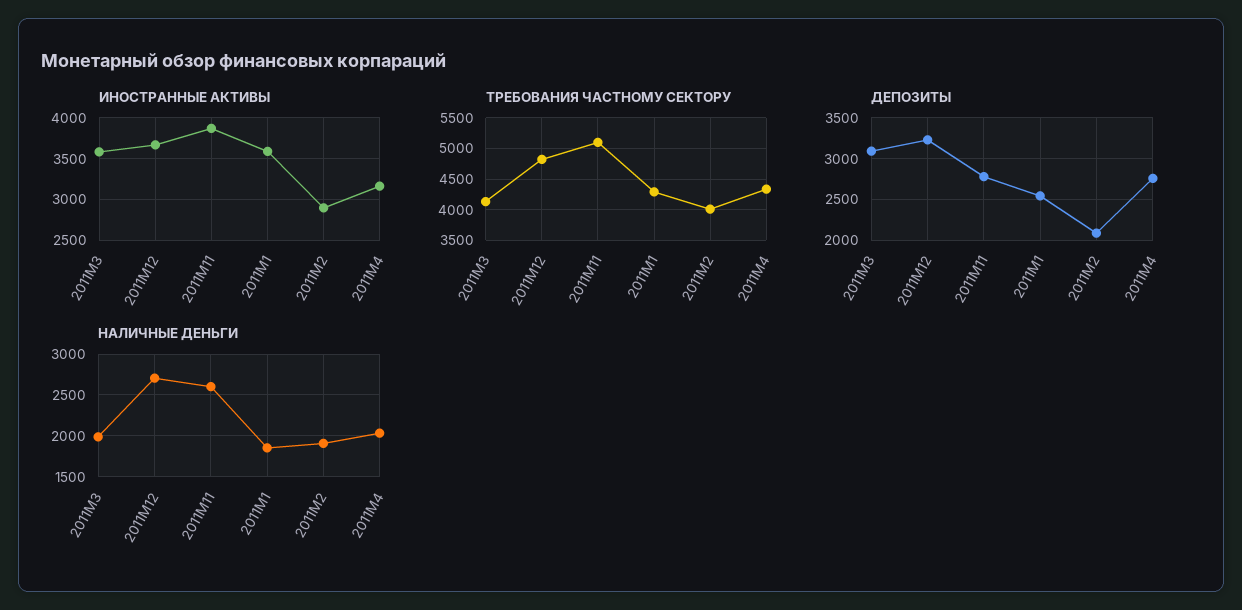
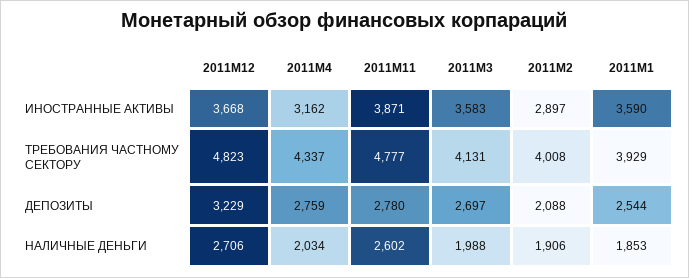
  {
    "ИНОСТРАННЫЕ АКТИВЫ": {
      "2011M3": 3583,
      "2011M12": 3668,
      "2011M11": 3871,
      "2011M1": 3590,
      "2011M2": 2897,
      "2011M4": 3162
    },
    "ТРЕБОВАНИЯ ЧАСТНОМУ СЕКТОРУ": {
      "2011M3": 4131,
      "2011M12": 4823,
-     "2011M11": 5100,
+     "2011M11": 4777,
-     "2011M1": 4300,
+     "2011M1": 3929,
      "2011M2": 4008,
      "2011M4": 4337
    },
    "ДЕПОЗИТЫ": {
-     "2011M3": 3100,
+     "2011M3": 2697,
      "2011M12": 3229,
      "2011M11": 2780,
      "2011M1": 2544,
      "2011M2": 2088,
      "2011M4": 2759
    },
    "НАЛИЧНЫЕ ДЕНЬГИ": {
      "2011M3": 1988,
      "2011M12": 2706,
      "2011M11": 2602,
      "2011M1": 1853,
      "2011M2": 1906,
      "2011M4": 2034
    }
  }

